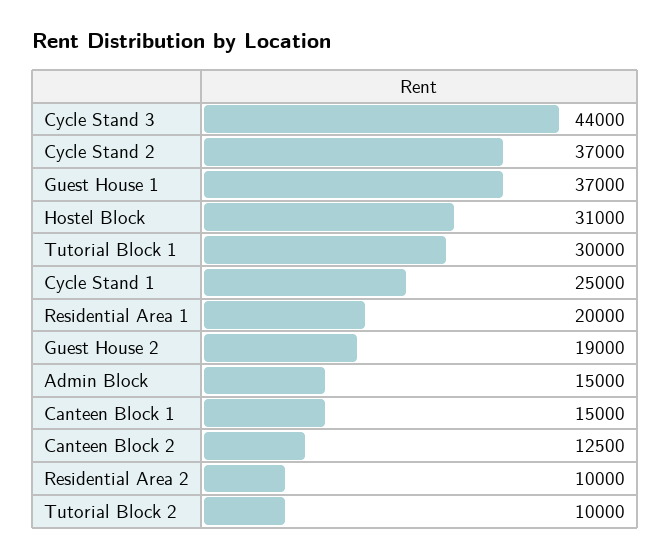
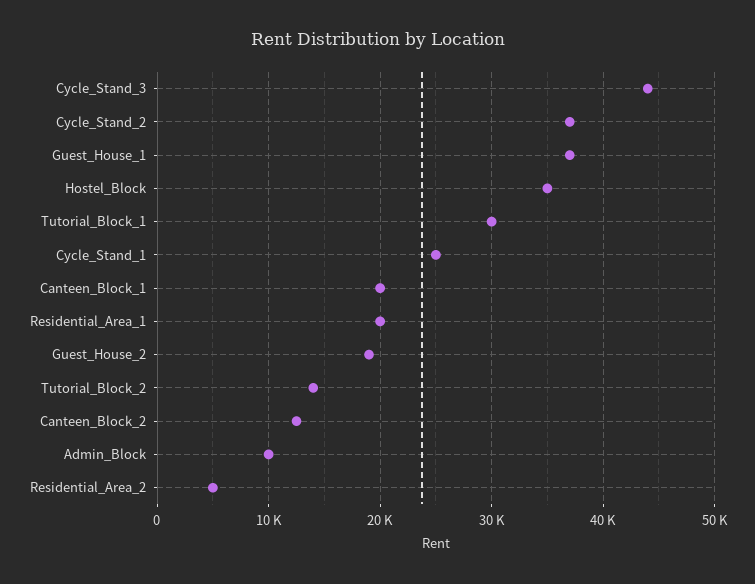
  {
    "Cycle Stand 3": 44000,
    "Cycle Stand 2": 37000,
    "Guest House 1": 37000,
-   "Hostel Block": 31000,
+   "Hostel Block": 35000,
    "Tutorial Block 1": 30000,
    "Cycle Stand 1": 25000,
    "Residential Area 1": 20000,
    "Guest House 2": 19000,
-   "Admin Block": 15000,
+   "Admin Block": 10000,
-   "Canteen Block 1": 15000,
+   "Canteen Block 1": 20000,
    "Canteen Block 2": 12500,
-   "Residential Area 2": 10000,
+   "Residential Area 2": 5000,
-   "Tutorial Block 2": 10000
+   "Tutorial Block 2": 14000
  }

